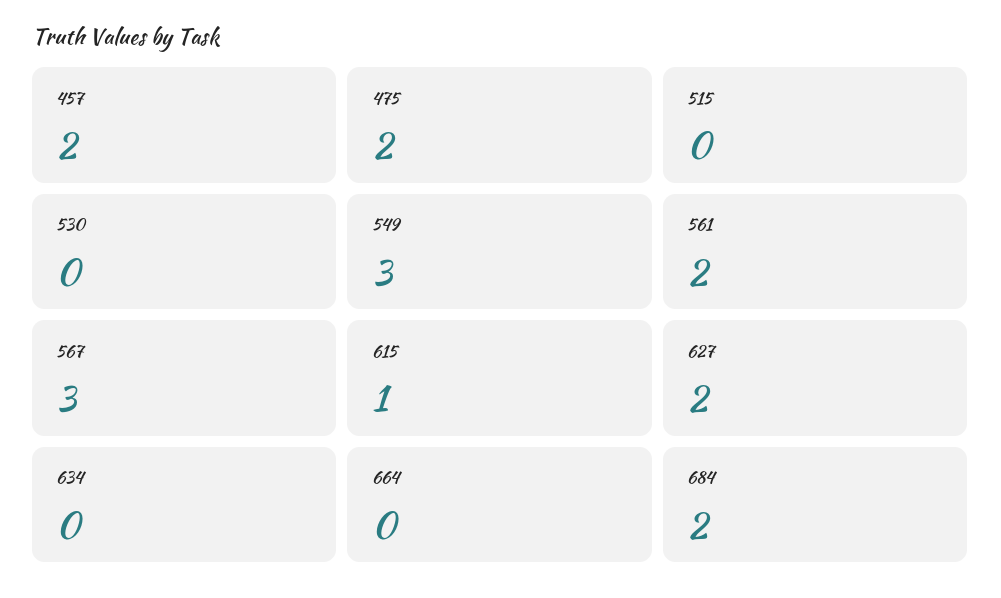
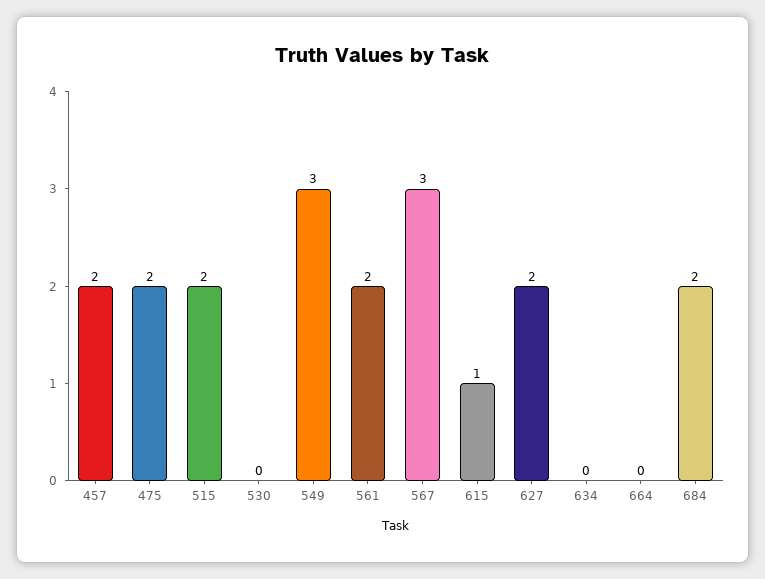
  {
    "457": 2,
    "475": 2,
-   "515": 0,
+   "515": 2,
    "530": 0,
    "549": 3,
    "561": 2,
    "567": 3,
    "615": 1,
    "627": 2,
    "634": 0,
    "664": 0,
    "684": 2
  }

